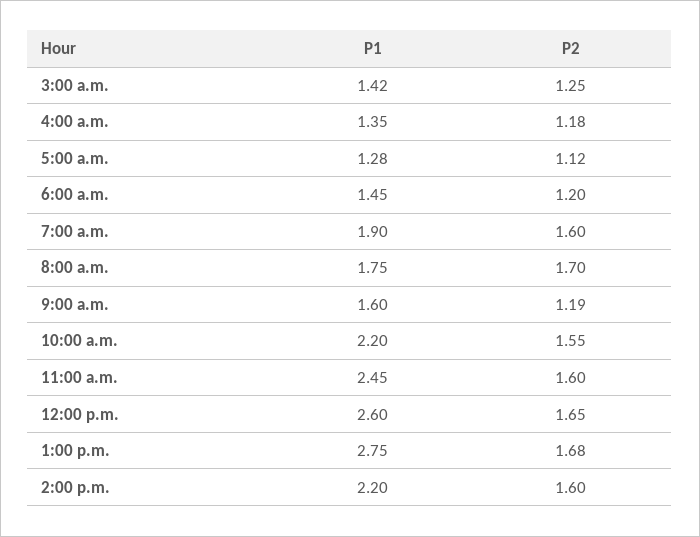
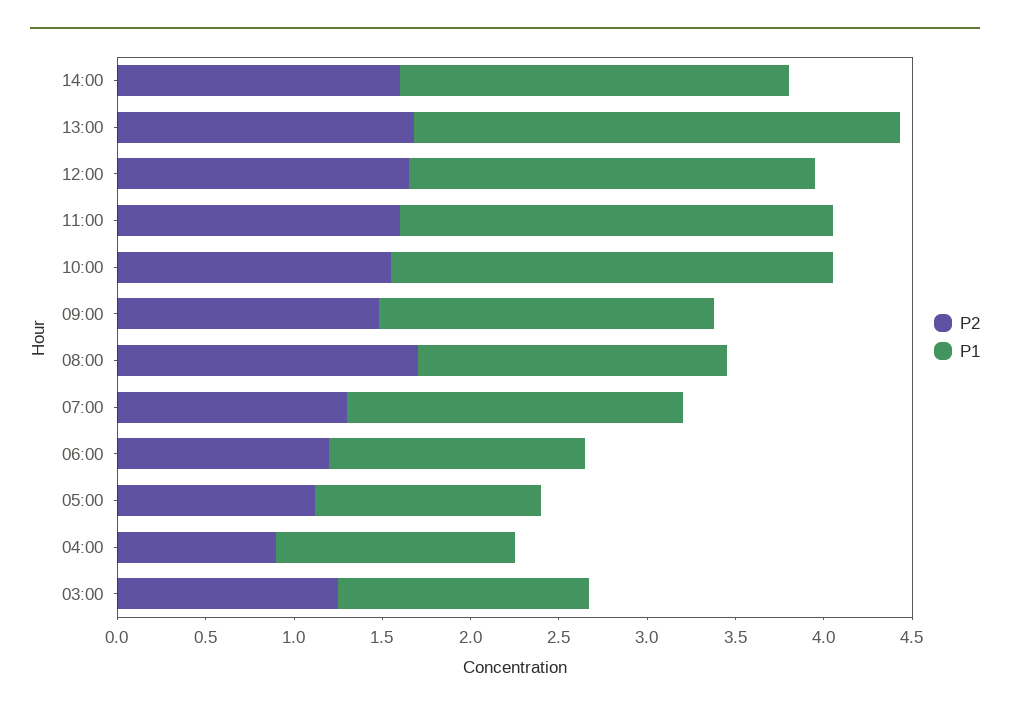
  {
    "P1": {
      "3:00 a.m.": 1.42,
      "4:00 a.m.": 1.35,
      "5:00 a.m.": 1.28,
      "6:00 a.m.": 1.45,
      "7:00 a.m.": 1.9,
      "8:00 a.m.": 1.75,
-     "9:00 a.m.": 1.6,
+     "9:00 a.m.": 1.9,
-     "10:00 a.m.": 2.2,
+     "10:00 a.m.": 2.5,
      "11:00 a.m.": 2.45,
-     "12:00 p.m.": 2.6,
+     "12:00 p.m.": 2.3,
      "1:00 p.m.": 2.75,
      "2:00 p.m.": 2.2
    },
    "P2": {
      "3:00 a.m.": 1.25,
-     "4:00 a.m.": 1.18,
+     "4:00 a.m.": 0.9,
      "5:00 a.m.": 1.12,
      "6:00 a.m.": 1.2,
-     "7:00 a.m.": 1.6,
+     "7:00 a.m.": 1.3,
      "8:00 a.m.": 1.7,
-     "9:00 a.m.": 1.19,
+     "9:00 a.m.": 1.5,
      "10:00 a.m.": 1.55,
      "11:00 a.m.": 1.6,
      "12:00 p.m.": 1.65,
      "1:00 p.m.": 1.68,
      "2:00 p.m.": 1.6
    }
  }

